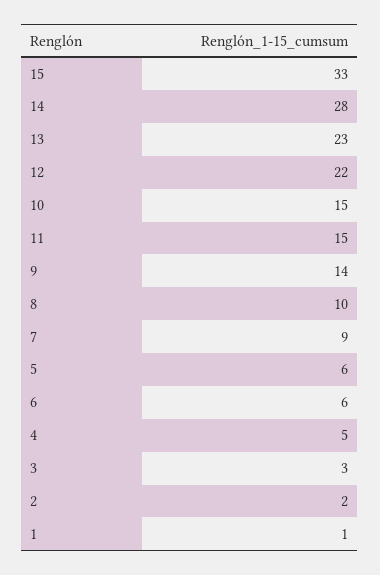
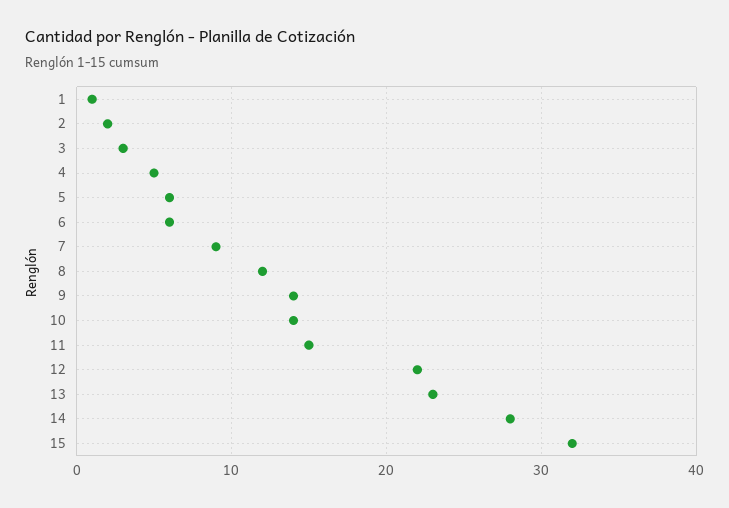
  {
-   "15": 33,
+   "15": 32,
    "14": 28,
    "13": 23,
    "12": 22,
-   "10": 15,
+   "10": 14,
    "11": 15,
    "9": 14,
-   "8": 10,
+   "8": 12,
    "7": 9,
    "5": 6,
    "6": 6,
    "4": 5,
    "3": 3,
    "2": 2,
    "1": 1
  }

